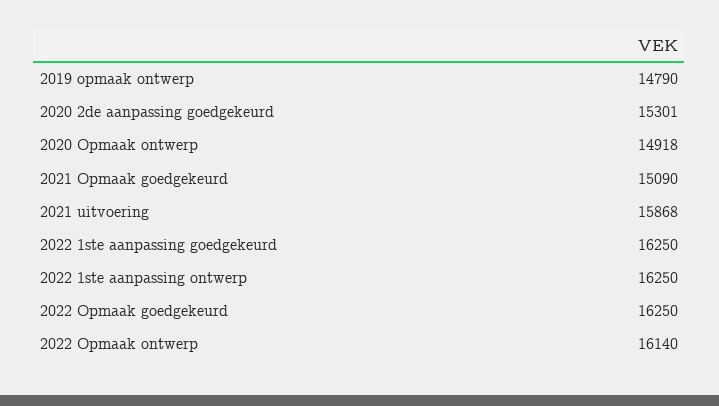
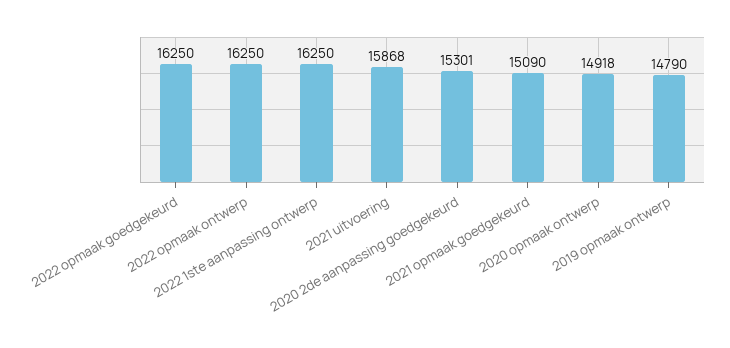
  {
    "2019 opmaak ontwerp": 14790,
    "2020 2de aanpassing goedgekeurd": 15301,
    "2020 Opmaak ontwerp": 14918,
    "2021 Opmaak goedgekeurd": 15090,
    "2021 uitvoering": 15868,
-   "2022 1ste aanpassing goedgekeurd": 16250,
    "2022 1ste aanpassing ontwerp": 16250,
    "2022 Opmaak goedgekeurd": 16250,
-   "2022 Opmaak ontwerp": 16140
+   "2022 Opmaak ontwerp": 16250
  }

